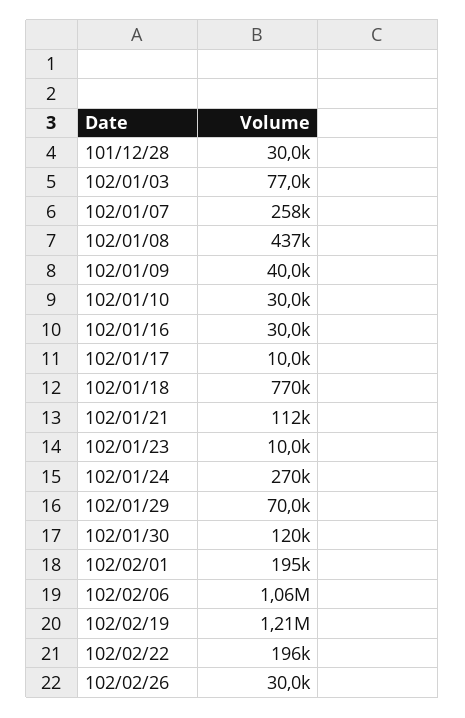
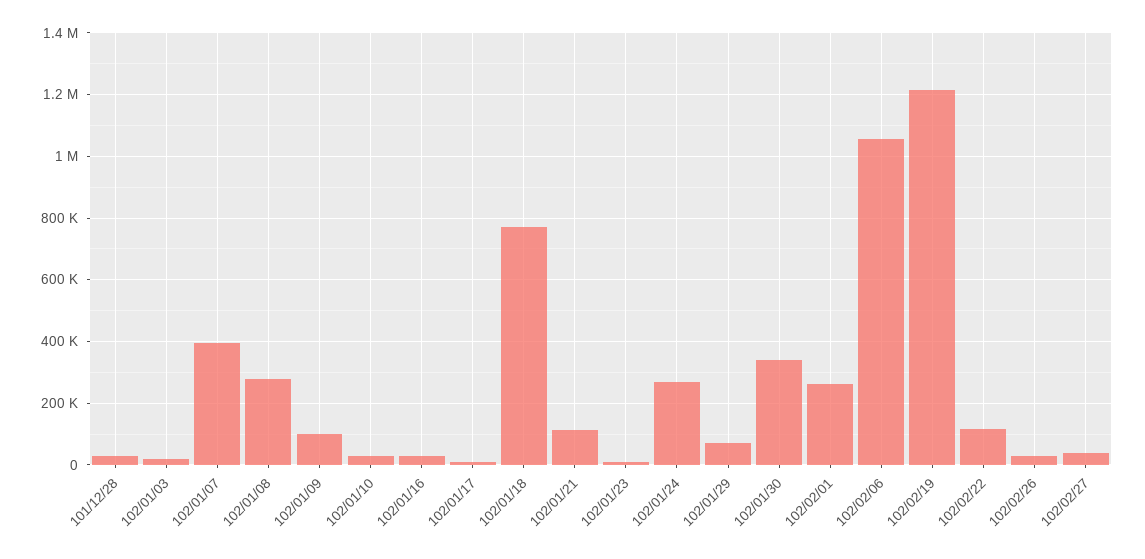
  {
    "101/12/28": 30000,
-   "102/01/03": 77000,
+   "102/01/03": 20000,
-   "102/01/07": 258000,
+   "102/01/07": 400000,
-   "102/01/08": 437000,
+   "102/01/08": 280000,
-   "102/01/09": 40000,
+   "102/01/09": 100000,
    "102/01/10": 30000,
    "102/01/16": 30000,
    "102/01/17": 10000,
    "102/01/18": 770000,
    "102/01/21": 112000,
    "102/01/23": 10000,
    "102/01/24": 270000,
    "102/01/29": 70000,
-   "102/01/30": 120000,
+   "102/01/30": 340000,
-   "102/02/01": 195000,
+   "102/02/01": 260000,
    "102/02/06": 1060000,
    "102/02/19": 1210000,
-   "102/02/22": 196000,
+   "102/02/22": 120000,
-   "102/02/26": 30000
+   "102/02/26": 30000,
+   "102/02/27": 40000
  }

